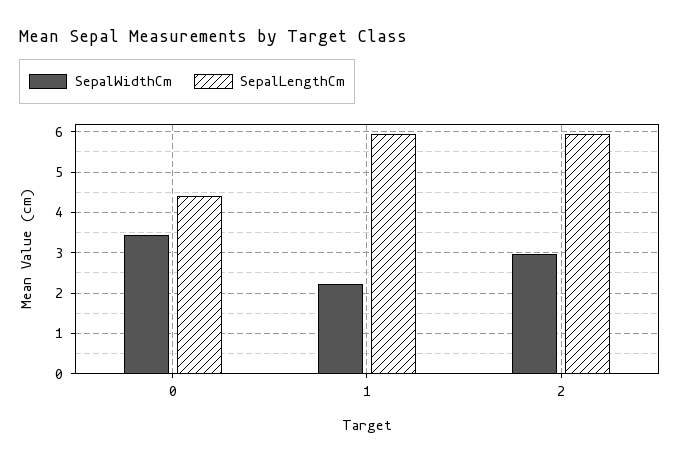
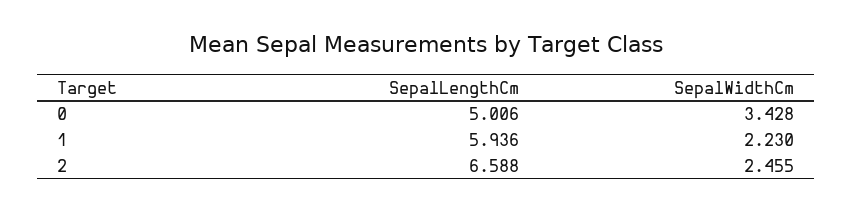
  {
    "SepalWidthCm": {
      "0": 3.428,
      "1": 2.23,
-     "2": 3
+     "2": 2.455
    },
    "SepalLengthCm": {
-     "0": 4.4,
+     "0": 5.006,
      "1": 5.936,
-     "2": 6
+     "2": 6.588
    }
  }

